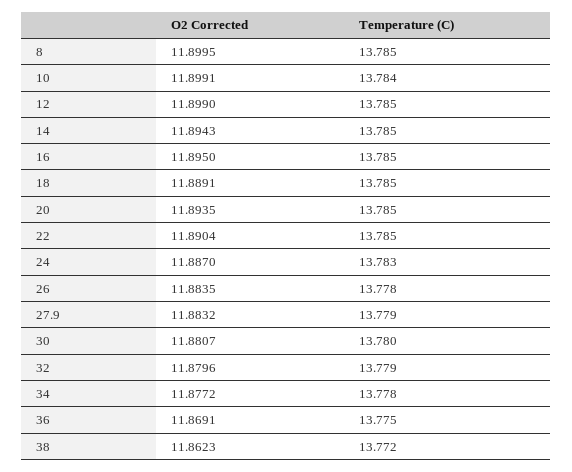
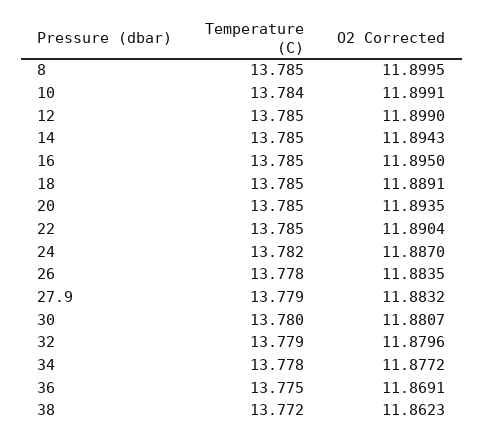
  {
    "O2 Corrected": {
      "8": 11.8995,
      "10": 11.8991,
      "12": 11.899,
      "14": 11.8943,
      "16": 11.895,
      "18": 11.8891,
      "20": 11.8935,
      "22": 11.8904,
      "24": 11.887,
      "26": 11.8835,
      "27.9": 11.8832,
      "30": 11.8807,
      "32": 11.8796,
      "34": 11.8772,
      "36": 11.8691,
      "38": 11.8623
    },
    "Temperature (C)": {
      "8": 13.785,
      "10": 13.784,
      "12": 13.785,
      "14": 13.785,
      "16": 13.785,
      "18": 13.785,
      "20": 13.785,
      "22": 13.785,
-     "24": 13.783,
+     "24": 13.782,
      "26": 13.778,
      "27.9": 13.779,
      "30": 13.78,
      "32": 13.779,
      "34": 13.778,
      "36": 13.775,
      "38": 13.772
    }
  }

